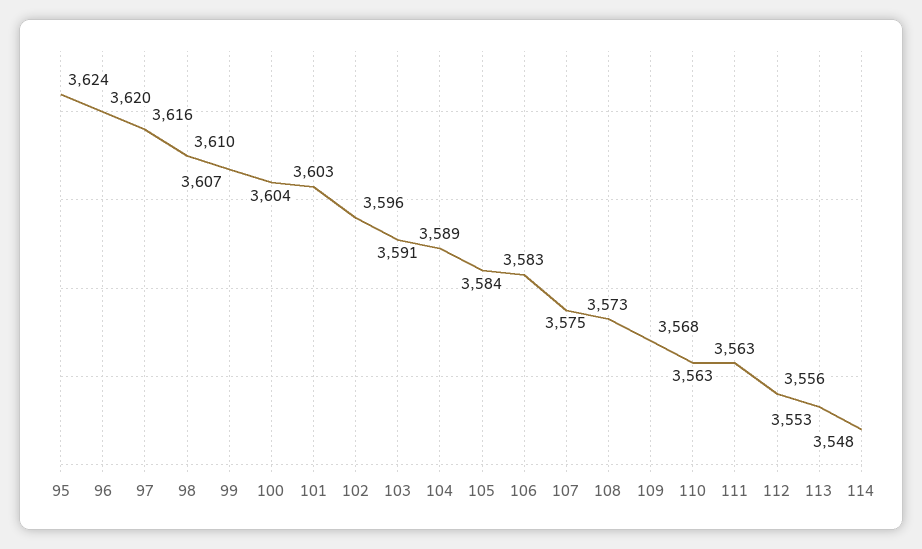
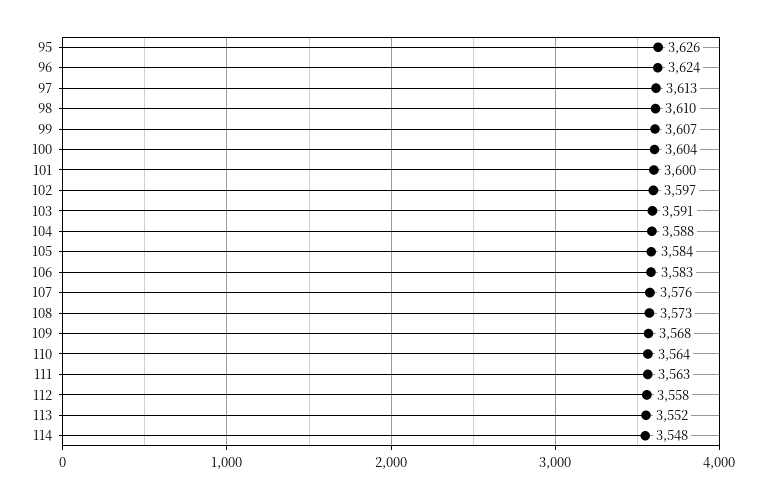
  {
-   "95": 3624,
+   "95": 3626,
-   "96": 3620,
+   "96": 3624,
-   "97": 3616,
+   "97": 3613,
    "98": 3610,
    "99": 3607,
    "100": 3604,
-   "101": 3603,
+   "101": 3600,
-   "102": 3596,
+   "102": 3597,
    "103": 3591,
-   "104": 3589,
+   "104": 3588,
    "105": 3584,
    "106": 3583,
-   "107": 3575,
+   "107": 3576,
    "108": 3573,
    "109": 3568,
-   "110": 3563,
+   "110": 3564,
    "111": 3563,
-   "112": 3556,
+   "112": 3558,
-   "113": 3553,
+   "113": 3552,
    "114": 3548
  }

